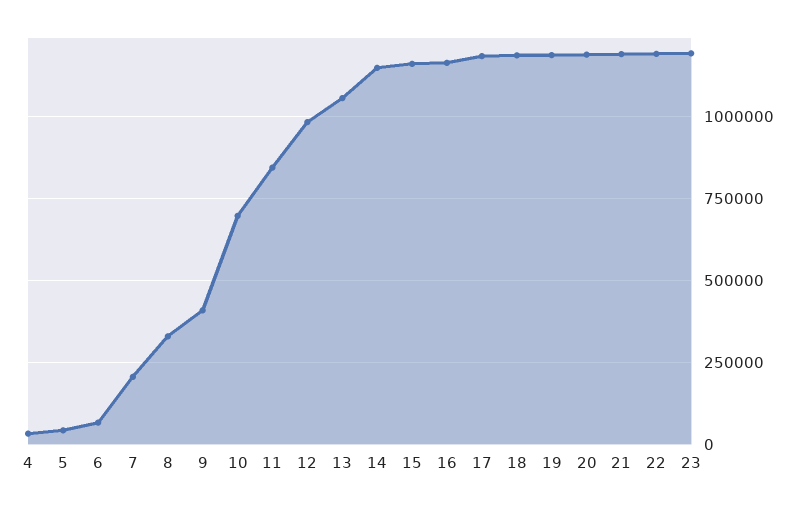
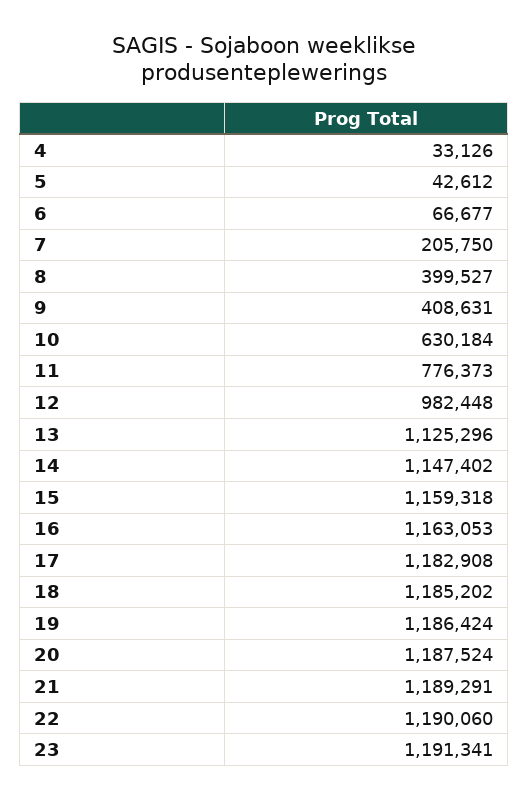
  {
    "4": 33126,
    "5": 42612,
    "6": 66677,
    "7": 205750,
-   "8": 325000,
+   "8": 399527,
    "9": 408631,
-   "10": 700000,
+   "10": 630184,
-   "11": 850000,
+   "11": 776373,
    "12": 982448,
-   "13": 1050000,
+   "13": 1125296,
    "14": 1147402,
    "15": 1159318,
    "16": 1163053,
    "17": 1182908,
    "18": 1185202,
    "19": 1186424,
    "20": 1187524,
    "21": 1189291,
    "22": 1190060,
    "23": 1191341
  }

